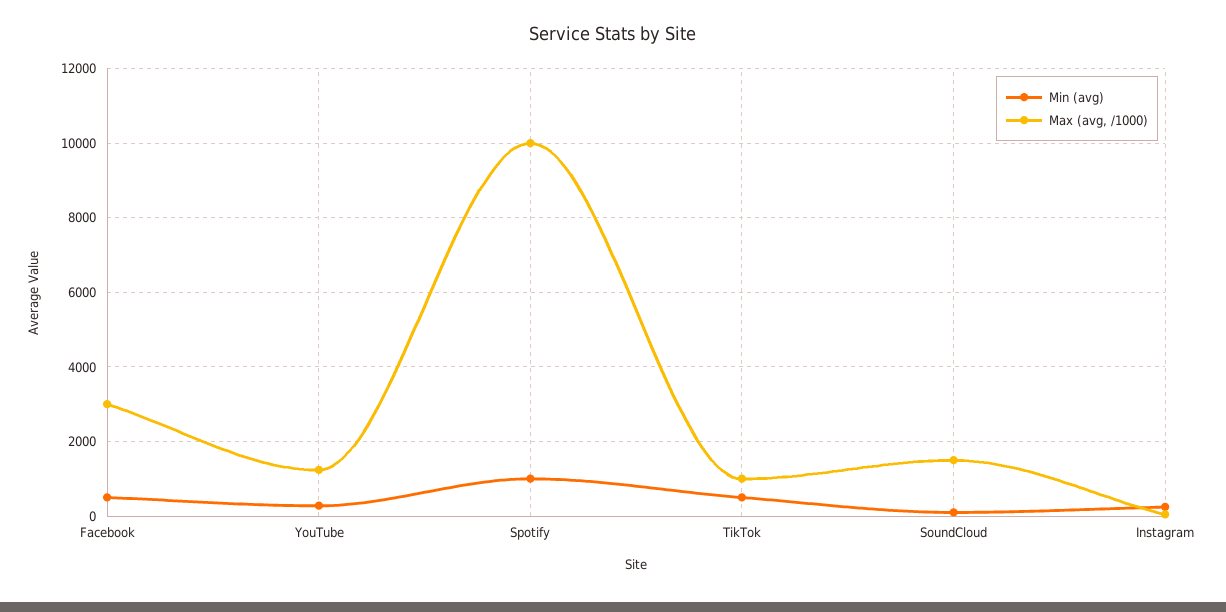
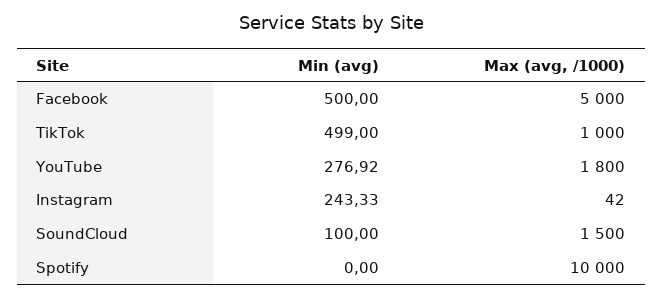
  {
    "Min (avg)": {
      "Facebook": 500,
      "YouTube": 276.92,
-     "Spotify": 1000,
+     "Spotify": 0,
      "TikTok": 499,
      "SoundCloud": 100,
      "Instagram": 243.33
    },
    "Max (avg, /1000)": {
-     "Facebook": 3000,
+     "Facebook": 5000,
-     "YouTube": 1200,
+     "YouTube": 1800,
      "Spotify": 10000,
      "TikTok": 1000,
      "SoundCloud": 1500,
      "Instagram": 42
    }
  }

